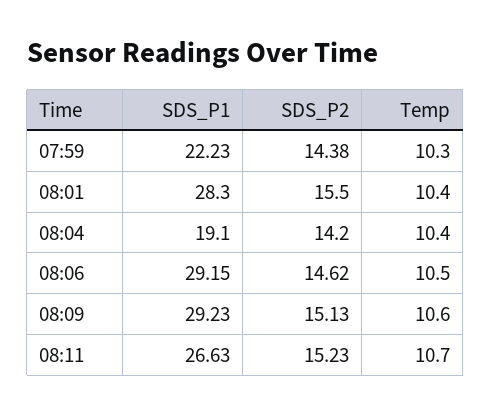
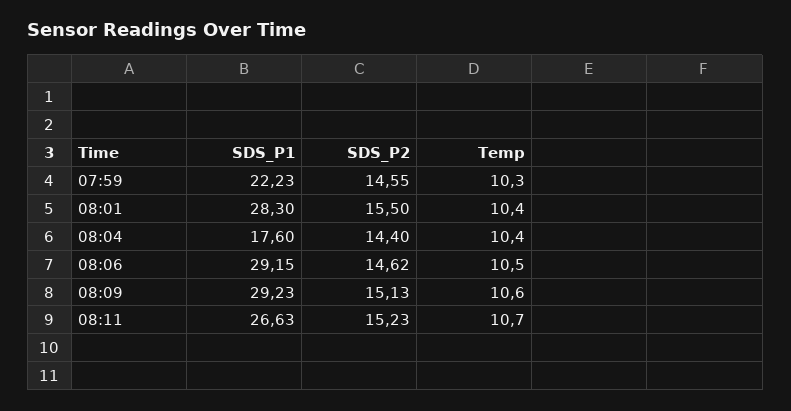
  {
    "SDS_P1": {
      "07:59": 22.23,
      "08:01": 28.3,
-     "08:04": 19.1,
+     "08:04": 17.6,
      "08:06": 29.15,
      "08:09": 29.23,
      "08:11": 26.63
    },
    "SDS_P2": {
-     "07:59": 14.38,
+     "07:59": 14.55,
      "08:01": 15.5,
-     "08:04": 14.2,
+     "08:04": 14.4,
      "08:06": 14.62,
      "08:09": 15.13,
      "08:11": 15.23
    },
    "Temp": {
      "07:59": 10.3,
      "08:01": 10.4,
      "08:04": 10.4,
      "08:06": 10.5,
      "08:09": 10.6,
      "08:11": 10.7
    }
  }

